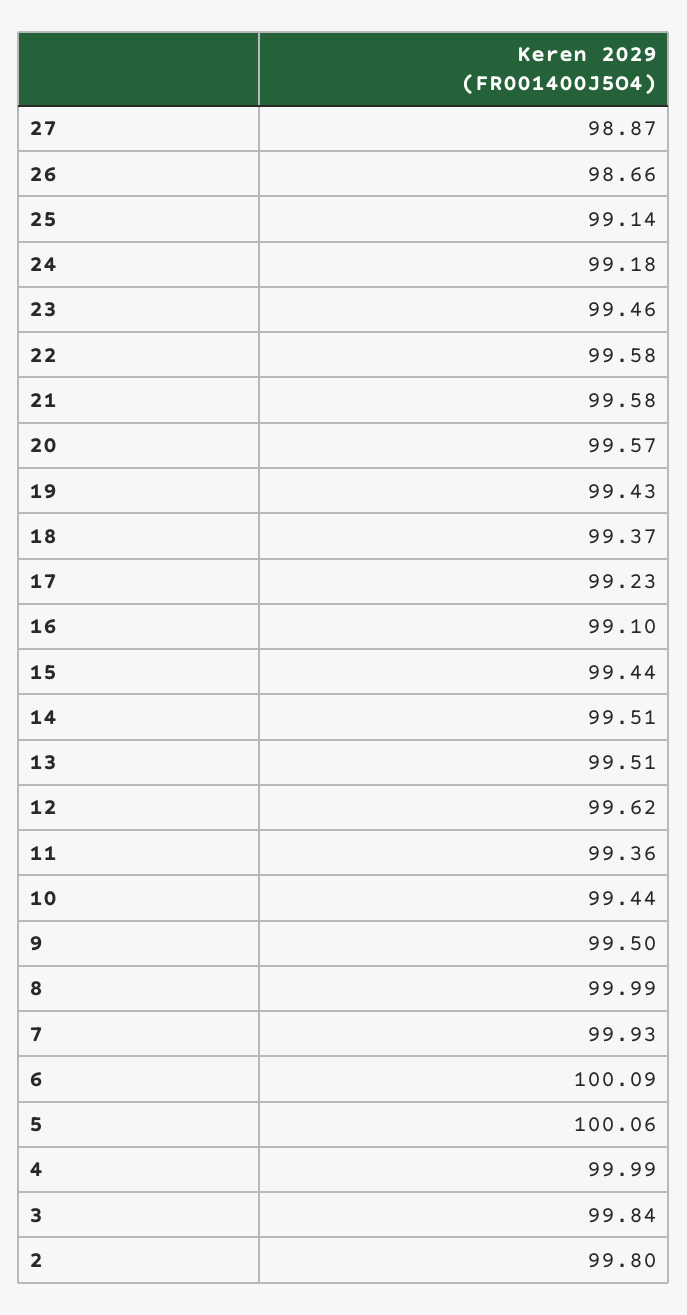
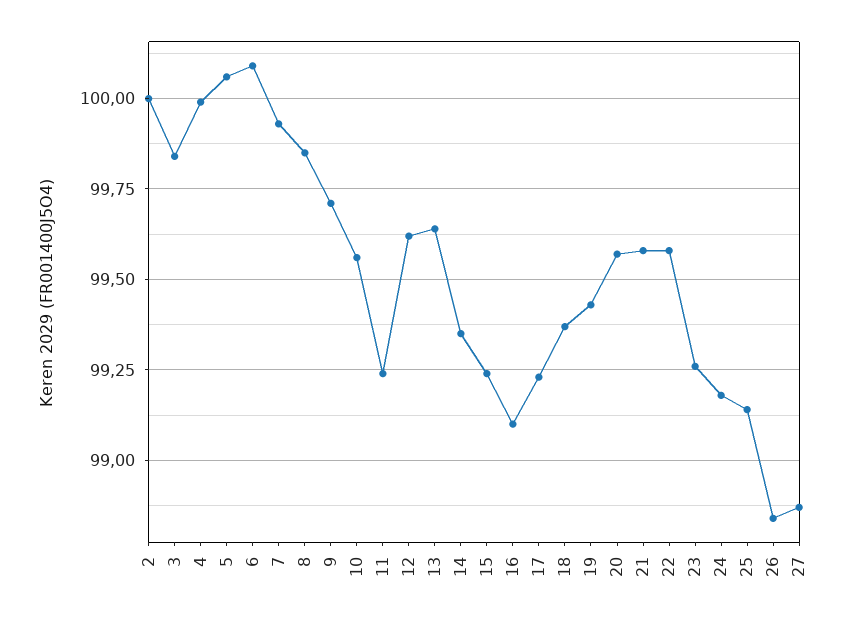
  {
    "27": 98.87,
-   "26": 98.66,
+   "26": 98.85,
    "25": 99.14,
    "24": 99.18,
-   "23": 99.46,
+   "23": 99.25,
    "22": 99.58,
    "21": 99.58,
    "20": 99.57,
    "19": 99.43,
    "18": 99.37,
    "17": 99.23,
    "16": 99.1,
-   "15": 99.44,
+   "15": 99.25,
-   "14": 99.51,
+   "14": 99.35,
-   "13": 99.51,
+   "13": 99.65,
    "12": 99.62,
-   "11": 99.36,
+   "11": 99.25,
-   "10": 99.44,
+   "10": 99.55,
-   "9": 99.5,
+   "9": 99.7,
-   "8": 99.99,
+   "8": 99.85,
    "7": 99.93,
    "6": 100.09,
    "5": 100.06,
    "4": 99.99,
    "3": 99.84,
-   "2": 99.8
+   "2": 100
  }

